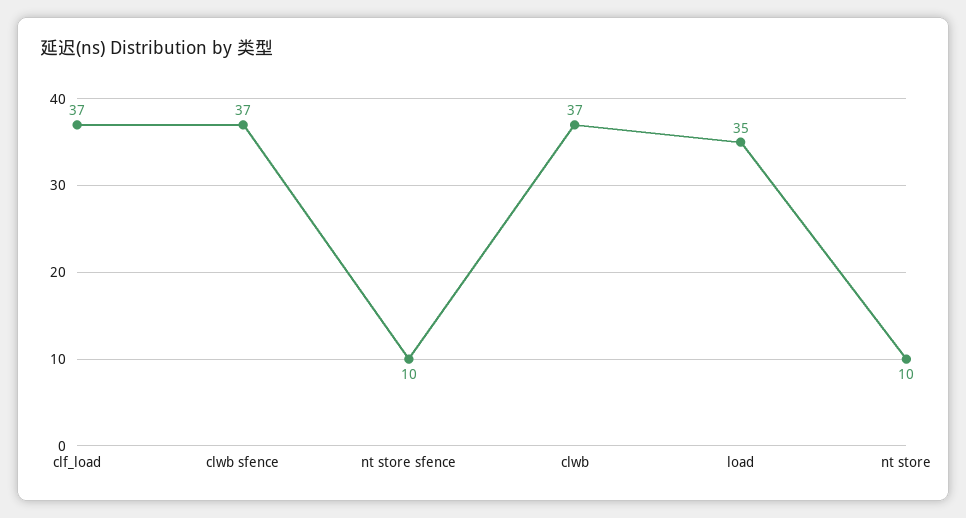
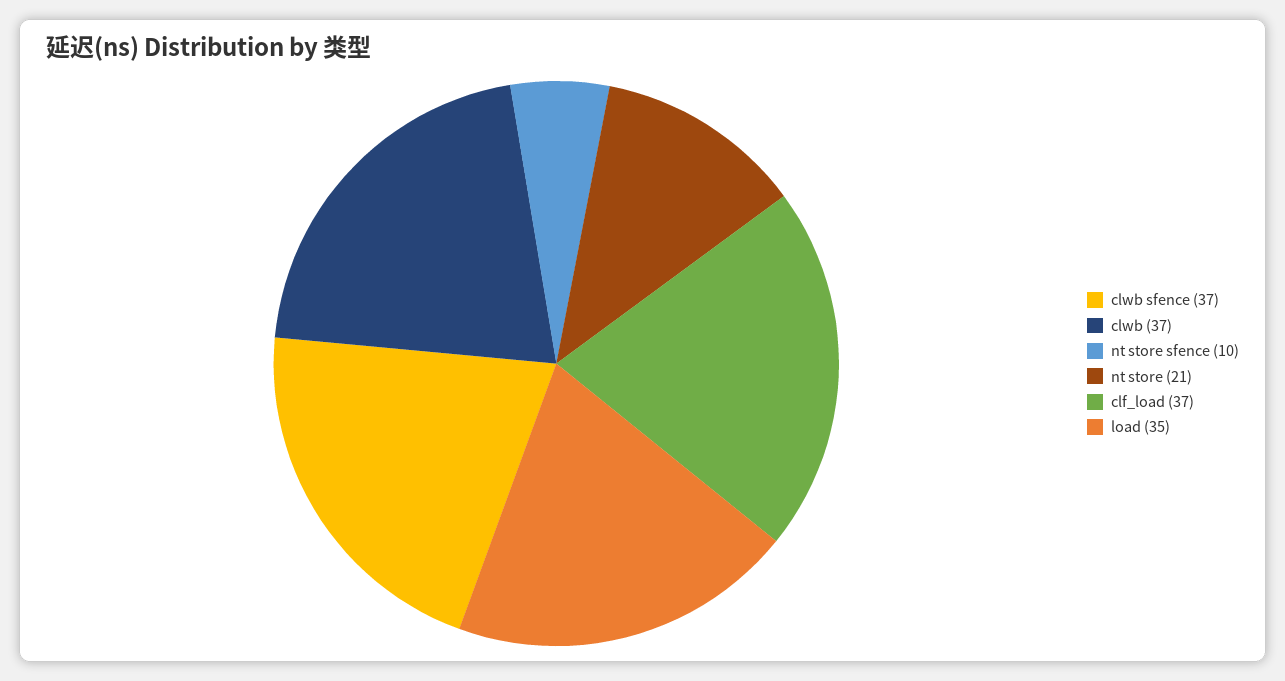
  {
    "clf_load": 37,
    "clwb sfence": 37,
    "nt store sfence": 10,
    "clwb": 37,
    "load": 35,
-   "nt store": 10
+   "nt store": 21
  }

